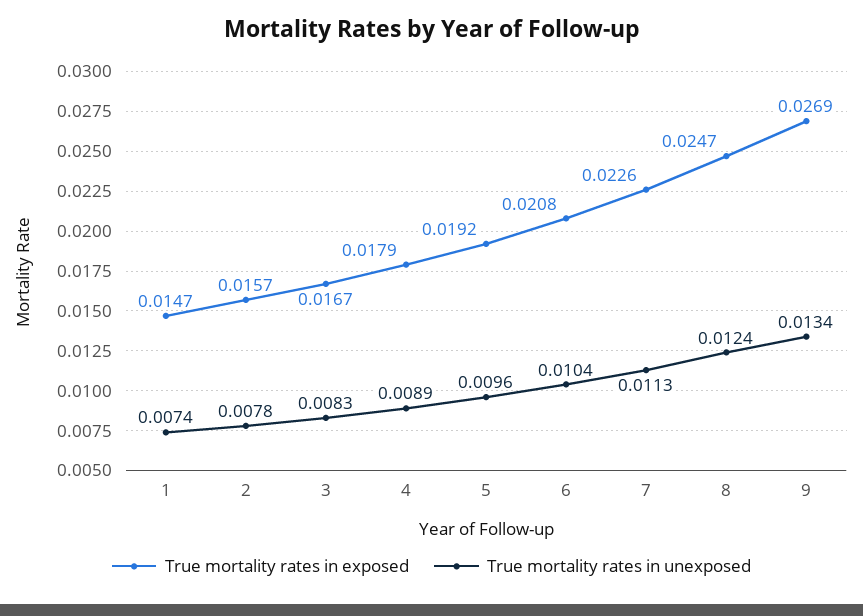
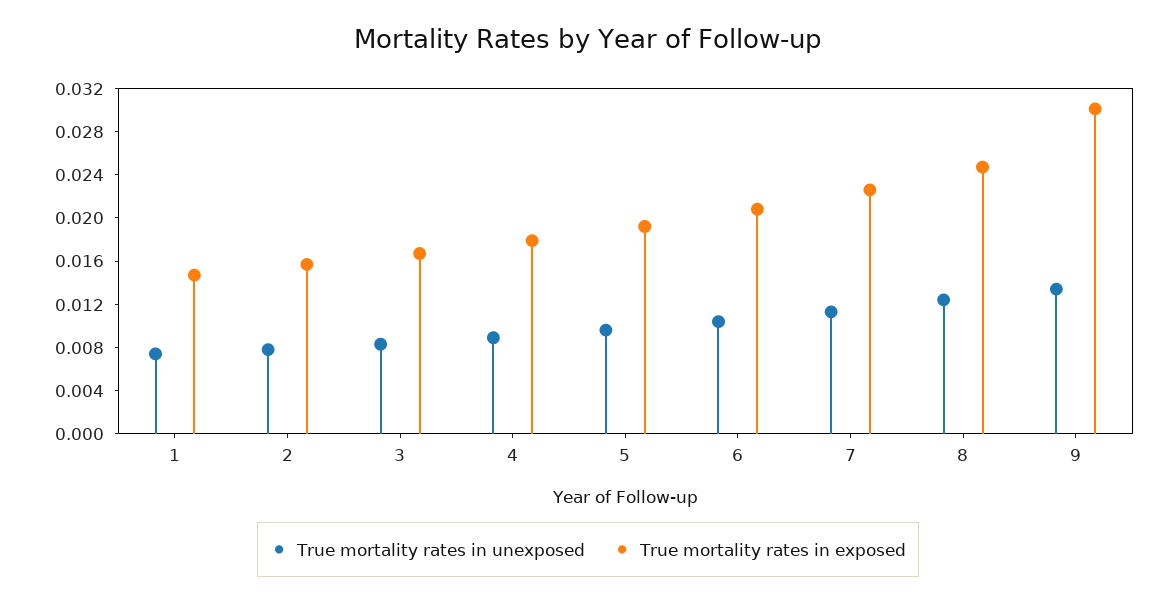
  {
    "True mortality rates in exposed": {
      "1": 0.0147,
      "2": 0.0157,
      "3": 0.0167,
      "4": 0.0179,
      "5": 0.0192,
      "6": 0.0208,
      "7": 0.0226,
      "8": 0.0247,
-     "9": 0.0269
+     "9": 0.03
    },
    "True mortality rates in unexposed": {
      "1": 0.0074,
      "2": 0.0078,
      "3": 0.0083,
      "4": 0.0089,
      "5": 0.0096,
      "6": 0.0104,
      "7": 0.0113,
      "8": 0.0124,
      "9": 0.0134
    }
  }

